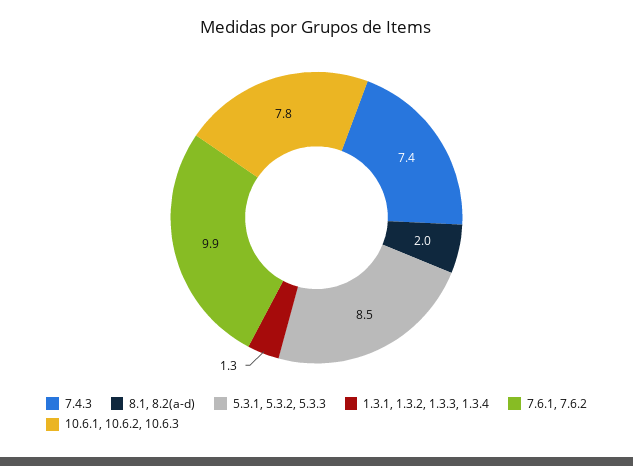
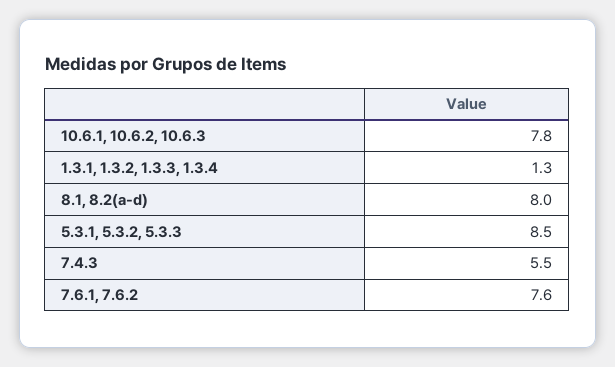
  {
-   "7.4.3": 7.4,
+   "7.4.3": 5.5,
-   "8.1, 8.2(a-d)": 2,
+   "8.1, 8.2(a-d)": 8,
    "5.3.1, 5.3.2, 5.3.3": 8.5,
    "1.3.1, 1.3.2, 1.3.3, 1.3.4": 1.3,
-   "7.6.1, 7.6.2": 9.9,
+   "7.6.1, 7.6.2": 7.6,
    "10.6.1, 10.6.2, 10.6.3": 7.8
  }

